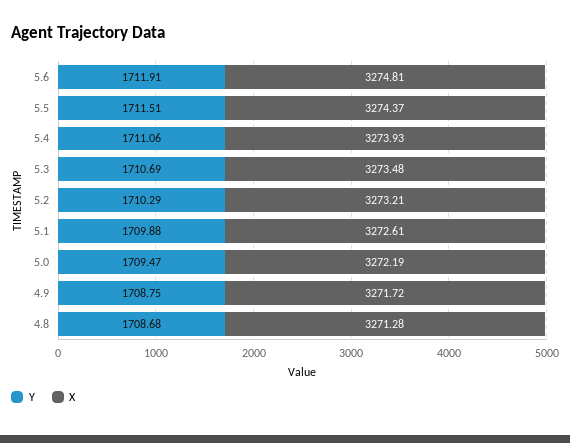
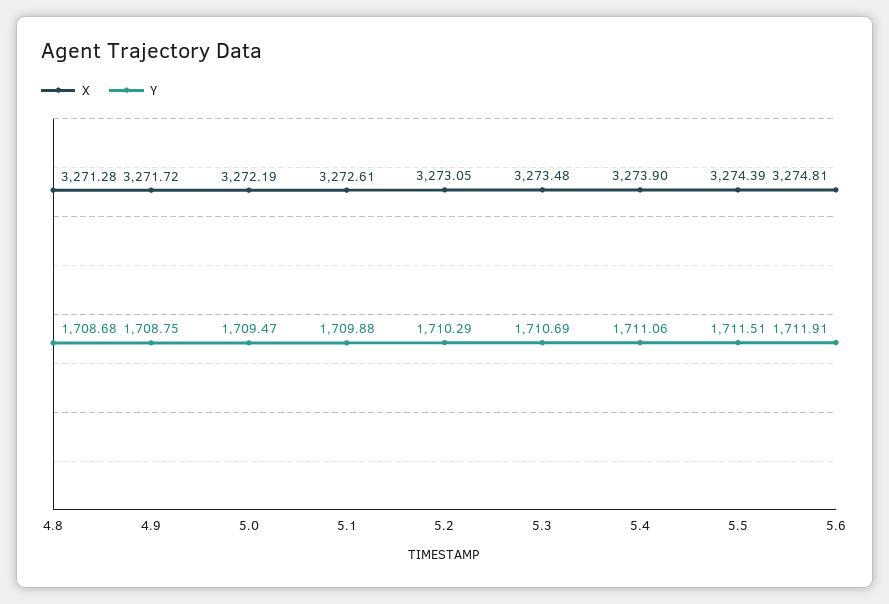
  {
    "Y": {
      "5.6": 1711.91,
      "5.5": 1711.51,
      "5.4": 1711.06,
      "5.3": 1710.69,
      "5.2": 1710.29,
      "5.1": 1709.88,
      "5.0": 1709.47,
      "4.9": 1708.75,
      "4.8": 1708.68
    },
    "X": {
      "5.6": 3274.81,
-     "5.5": 3274.37,
+     "5.5": 3274.39,
-     "5.4": 3273.93,
+     "5.4": 3273.9,
      "5.3": 3273.48,
-     "5.2": 3273.21,
+     "5.2": 3273.05,
      "5.1": 3272.61,
      "5.0": 3272.19,
      "4.9": 3271.72,
      "4.8": 3271.28
    }
  }

